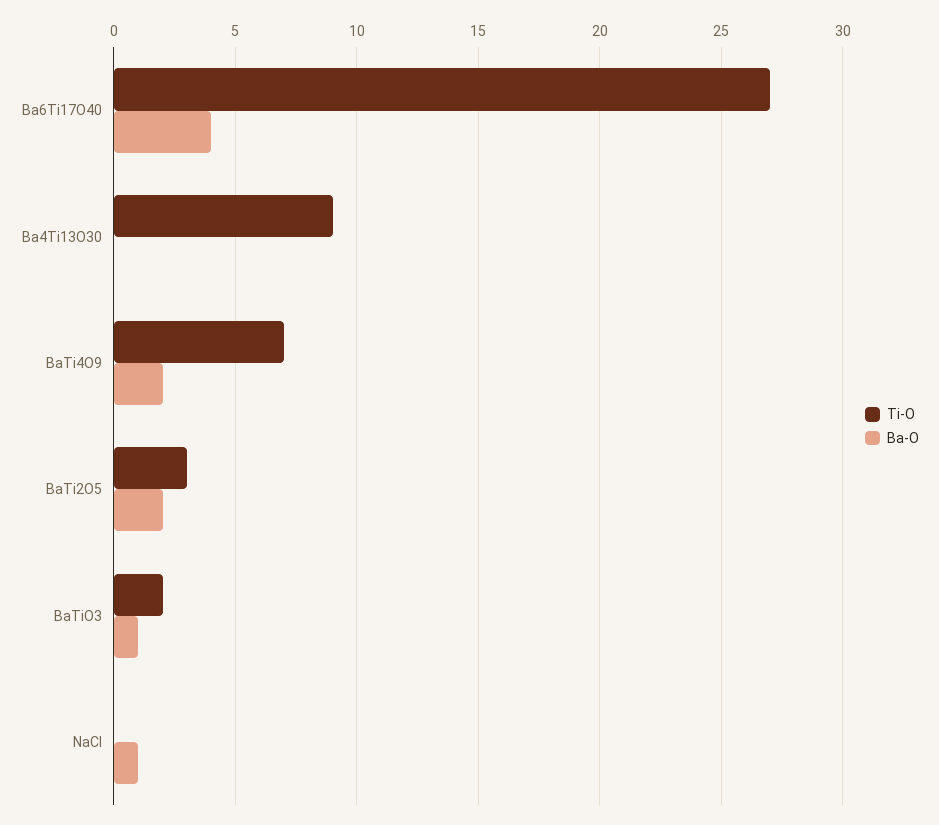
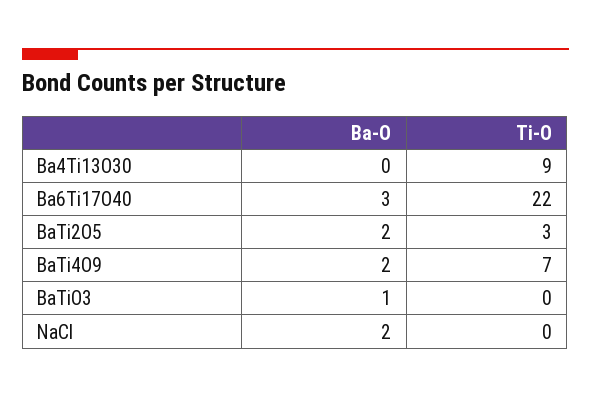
  {
    "Ti-O": {
-     "Ba6Ti17O40": 27,
+     "Ba6Ti17O40": 22,
      "Ba4Ti13O30": 9,
      "BaTi4O9": 7,
      "BaTi2O5": 3,
-     "BaTiO3": 2,
+     "BaTiO3": 0,
      "NaCl": 0
    },
    "Ba-O": {
-     "Ba6Ti17O40": 4,
+     "Ba6Ti17O40": 3,
      "Ba4Ti13O30": 0,
      "BaTi4O9": 2,
      "BaTi2O5": 2,
      "BaTiO3": 1,
-     "NaCl": 1
+     "NaCl": 2
    }
  }

